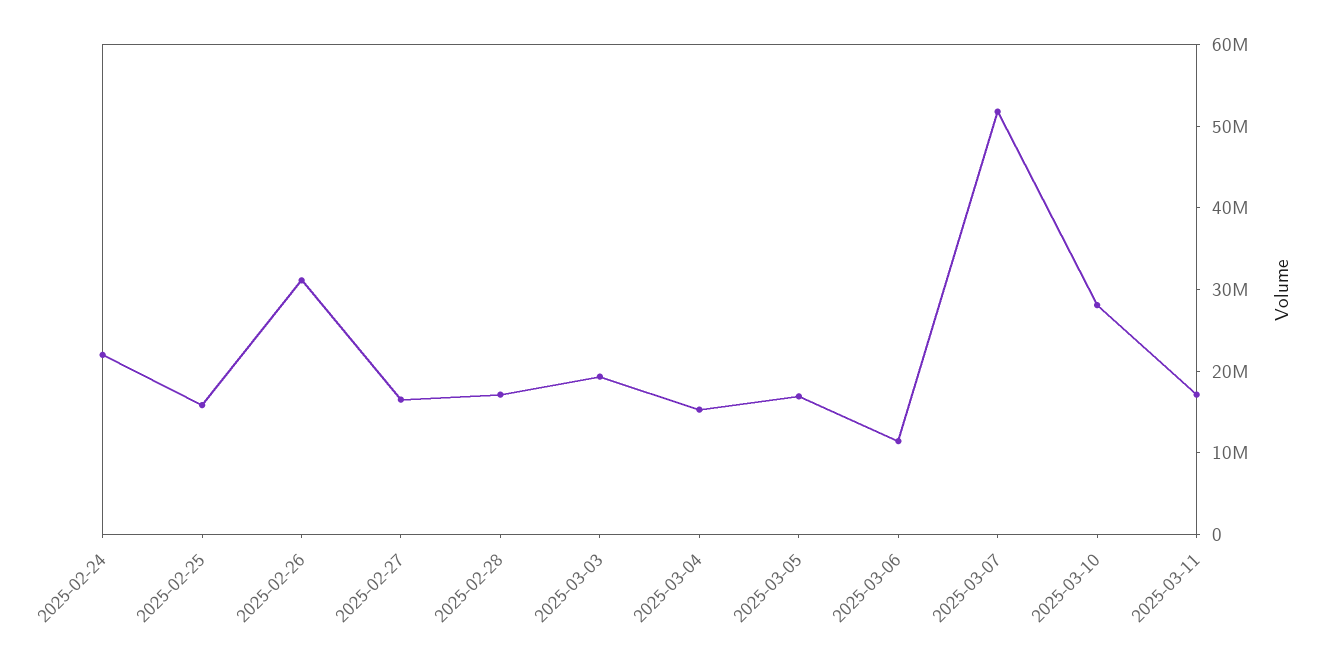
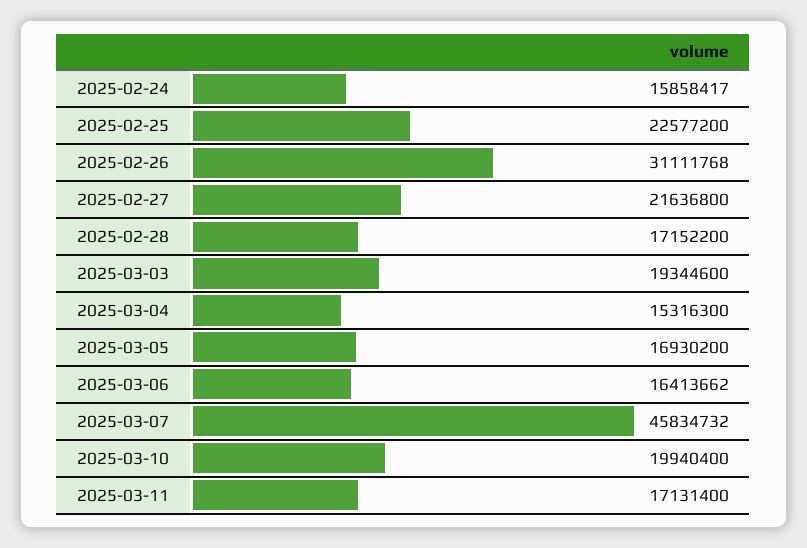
  {
-   "2025-02-24": 22000000,
+   "2025-02-24": 15858417,
-   "2025-02-25": 16000000,
+   "2025-02-25": 22577200,
    "2025-02-26": 31111768,
-   "2025-02-27": 16000000,
+   "2025-02-27": 21636800,
    "2025-02-28": 17152200,
    "2025-03-03": 19344600,
    "2025-03-04": 15316300,
    "2025-03-05": 16930200,
-   "2025-03-06": 12000000,
+   "2025-03-06": 16413662,
-   "2025-03-07": 52000000,
+   "2025-03-07": 45834732,
-   "2025-03-10": 28000000,
+   "2025-03-10": 19940400,
    "2025-03-11": 17131400
  }

